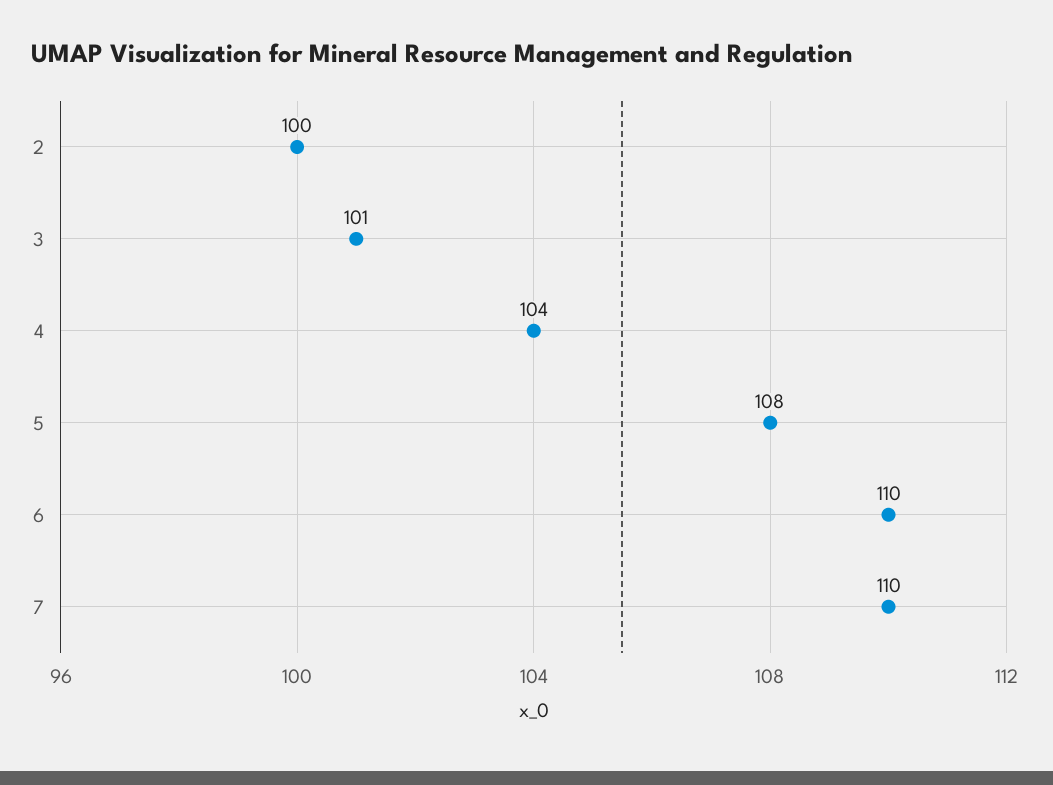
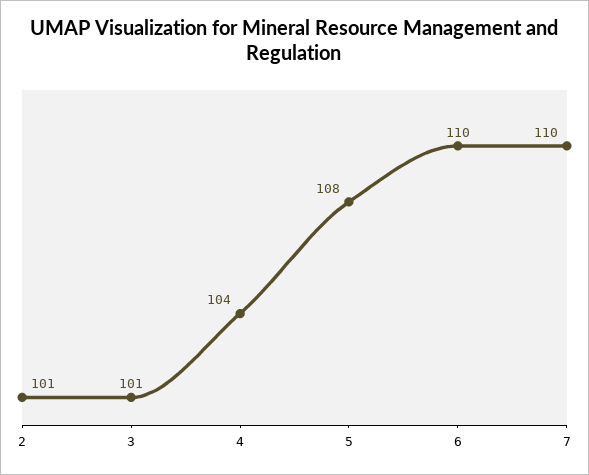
  {
-   "2": 100,
+   "2": 101,
    "3": 101,
    "4": 104,
    "5": 108,
    "6": 110,
    "7": 110
  }

